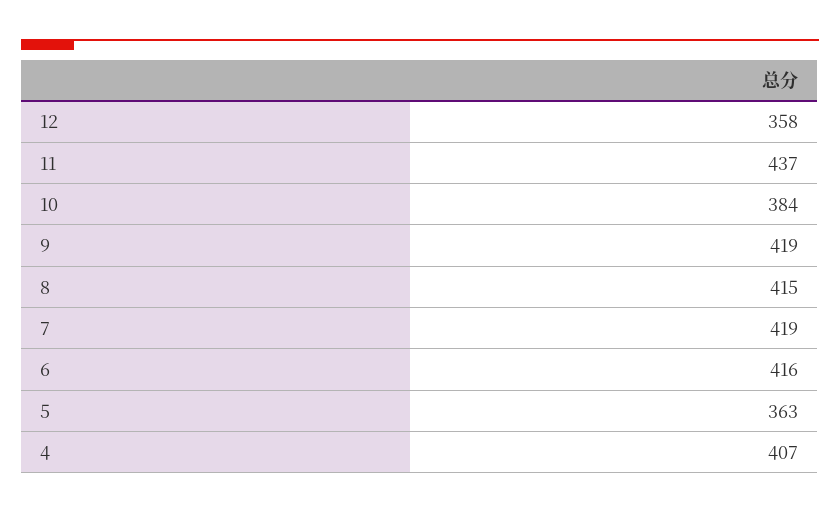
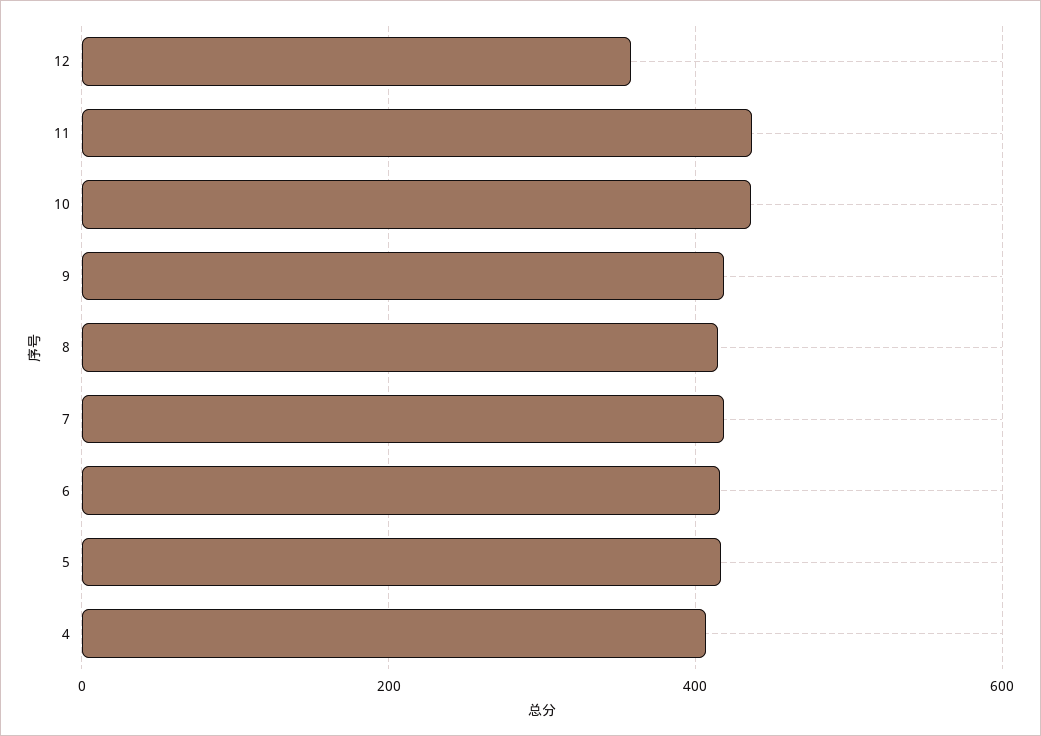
  {
    "12": 358,
    "11": 437,
-   "10": 384,
+   "10": 440,
    "9": 419,
    "8": 415,
    "7": 419,
    "6": 416,
-   "5": 363,
+   "5": 420,
    "4": 407
  }

